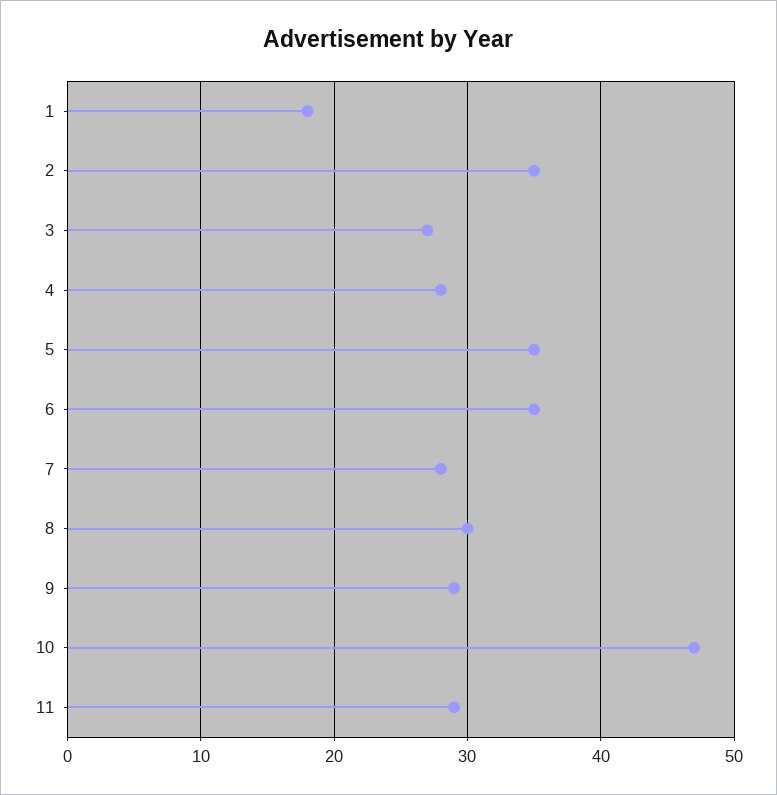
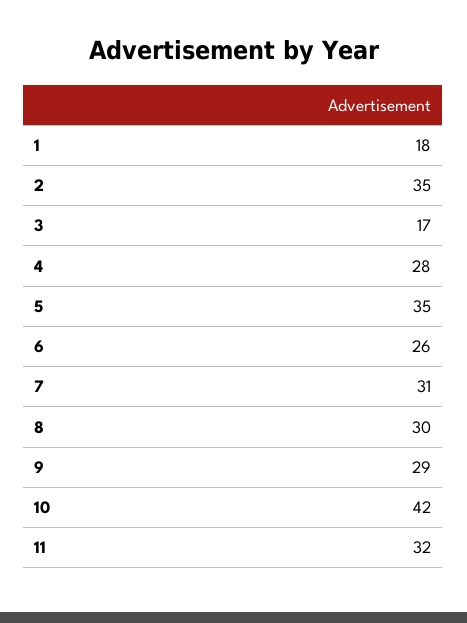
  {
    "1": 18,
    "2": 35,
-   "3": 27,
+   "3": 17,
    "4": 28,
    "5": 35,
-   "6": 35,
+   "6": 26,
-   "7": 28,
+   "7": 31,
    "8": 30,
    "9": 29,
-   "10": 47,
+   "10": 42,
-   "11": 29
+   "11": 32
  }

